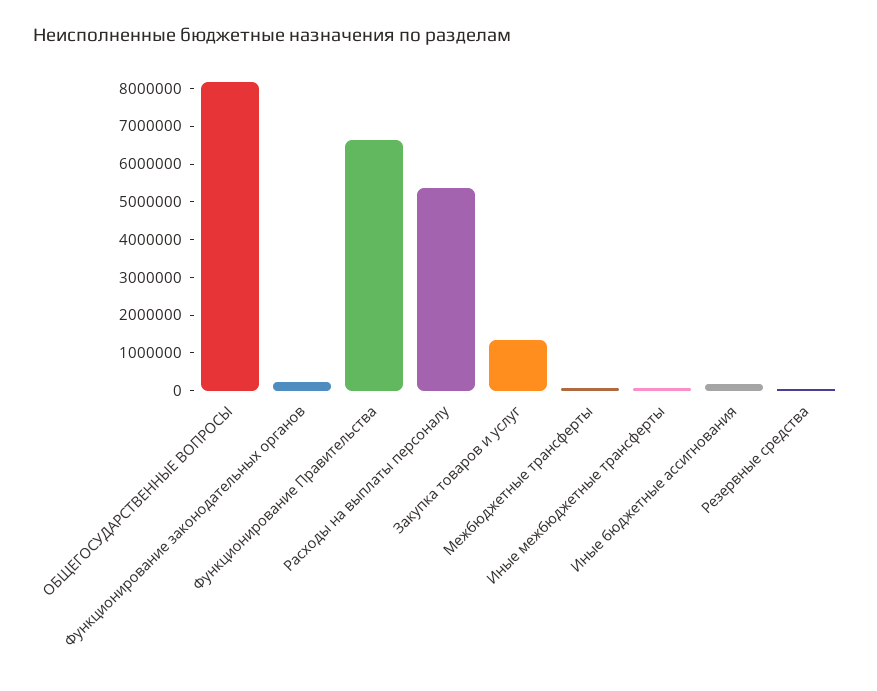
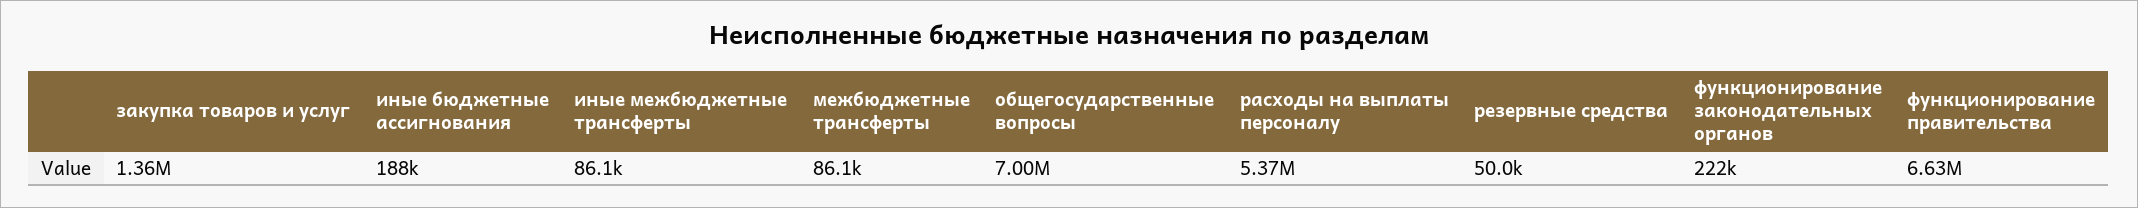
  {
-   "ОБЩЕГОСУДАРСТВЕННЫЕ ВОПРОСЫ": 8250000,
+   "ОБЩЕГОСУДАРСТВЕННЫЕ ВОПРОСЫ": 7000000,
    "Функционирование законодательных органов": 222000,
    "Функционирование Правительства": 6630000,
    "Расходы на выплаты персоналу": 5370000,
    "Закупка товаров и услуг": 1360000,
    "Межбюджетные трансферты": 86100,
    "Иные межбюджетные трансферты": 86100,
    "Иные бюджетные ассигнования": 188000,
    "Резервные средства": 50000
  }

